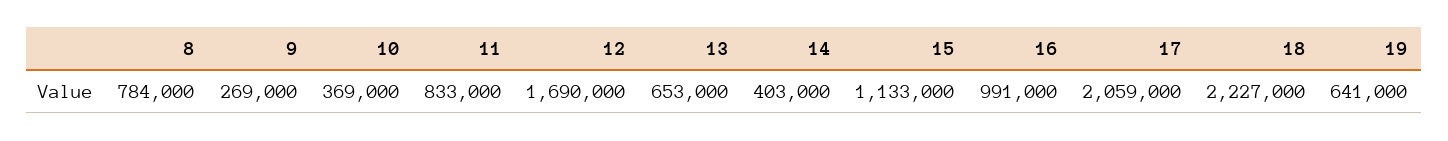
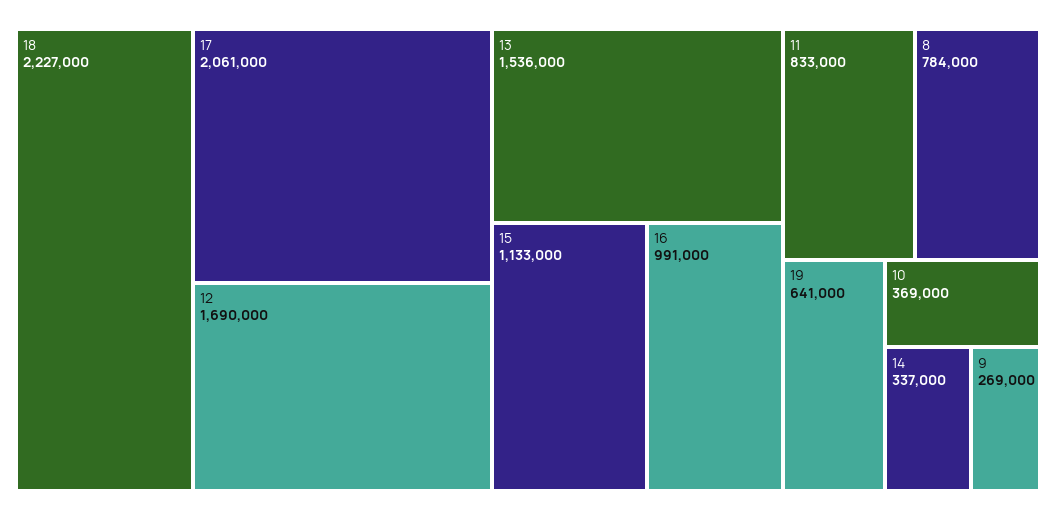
  {
    "8": 784000,
    "9": 269000,
    "10": 369000,
    "11": 833000,
    "12": 1690000,
-   "13": 653000,
+   "13": 1536000,
-   "14": 403000,
+   "14": 337000,
    "15": 1133000,
    "16": 991000,
-   "17": 2059000,
+   "17": 2061000,
    "18": 2227000,
    "19": 641000
  }

